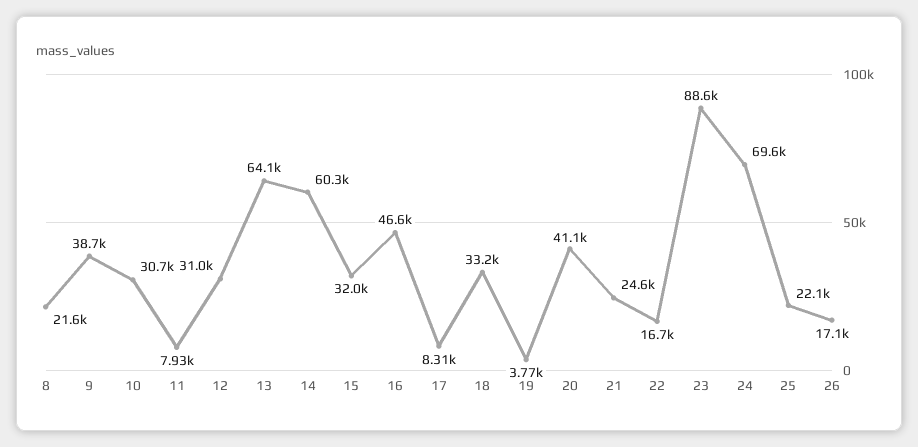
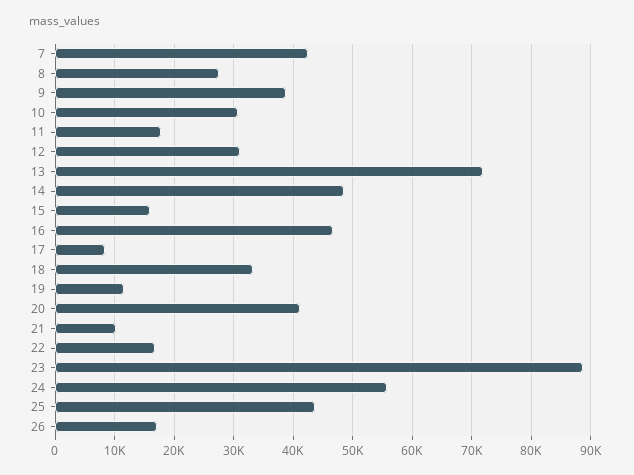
  {
-   "8": 21600,
+   "8": 28000,
    "9": 38700,
    "10": 30700,
-   "11": 7930,
+   "11": 18000,
    "12": 31000,
-   "13": 64100,
+   "13": 72000,
-   "14": 60300,
+   "14": 48000,
-   "15": 32000,
+   "15": 16000,
    "16": 46600,
    "17": 8310,
    "18": 33200,
-   "19": 3770,
+   "19": 12000,
    "20": 41100,
-   "21": 24600,
+   "21": 10000,
    "22": 16700,
    "23": 88600,
-   "24": 69600,
+   "24": 56000,
-   "25": 22100,
+   "25": 44000,
-   "26": 17100
+   "26": 17100,
+   "7": 42000
  }

